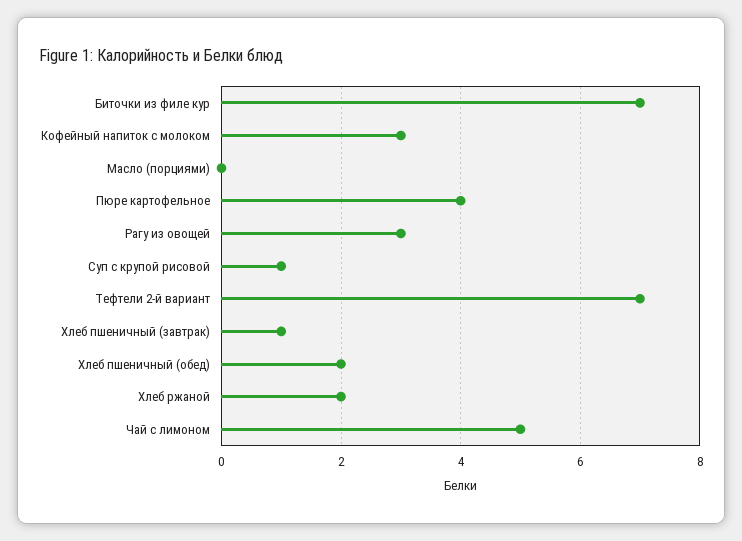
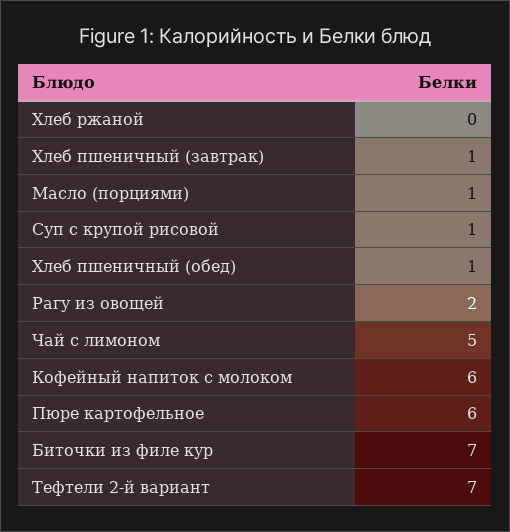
  {
    "Биточки из филе кур": 7,
-   "Кофейный напиток с молоком": 3,
+   "Кофейный напиток с молоком": 6,
-   "Масло (порциями)": 0,
+   "Масло (порциями)": 1,
-   "Пюре картофельное": 4,
+   "Пюре картофельное": 6,
-   "Рагу из овощей": 3,
+   "Рагу из овощей": 2,
    "Суп с крупой рисовой": 1,
    "Тефтели 2-й вариант": 7,
    "Хлеб пшеничный (завтрак)": 1,
-   "Хлеб пшеничный (обед)": 2,
+   "Хлеб пшеничный (обед)": 1,
-   "Хлеб ржаной": 2,
+   "Хлеб ржаной": 0,
    "Чай с лимоном": 5
  }

